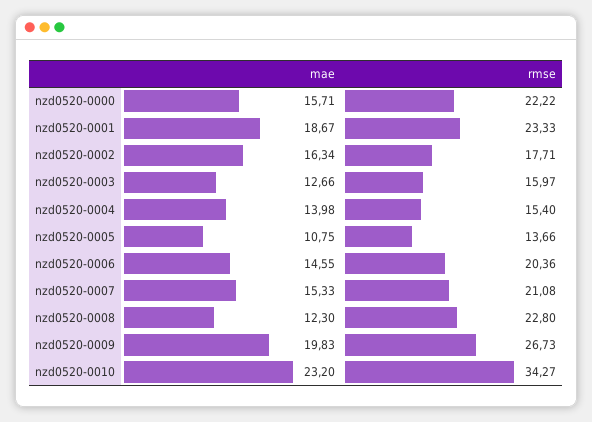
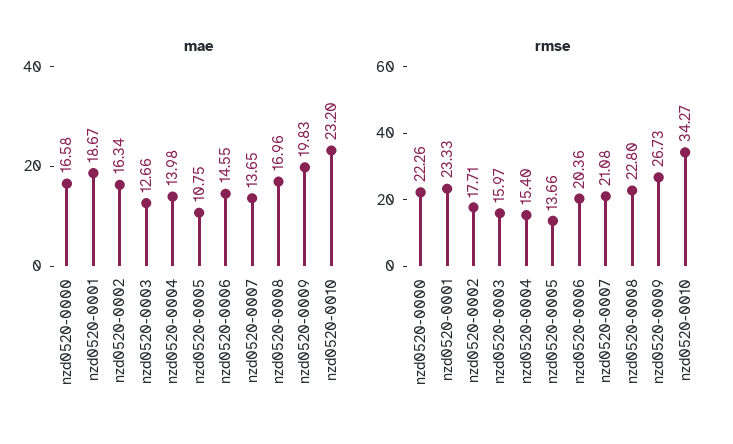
  {
    "mae": {
-     "nzd0520-0000": 15.71,
+     "nzd0520-0000": 16.58,
      "nzd0520-0001": 18.67,
      "nzd0520-0002": 16.34,
      "nzd0520-0003": 12.66,
      "nzd0520-0004": 13.98,
      "nzd0520-0005": 10.75,
      "nzd0520-0006": 14.55,
-     "nzd0520-0007": 15.33,
+     "nzd0520-0007": 13.65,
-     "nzd0520-0008": 12.3,
+     "nzd0520-0008": 16.96,
      "nzd0520-0009": 19.83,
      "nzd0520-0010": 23.2
    },
    "rmse": {
-     "nzd0520-0000": 22.22,
+     "nzd0520-0000": 22.26,
      "nzd0520-0001": 23.33,
      "nzd0520-0002": 17.71,
      "nzd0520-0003": 15.97,
      "nzd0520-0004": 15.4,
      "nzd0520-0005": 13.66,
      "nzd0520-0006": 20.36,
      "nzd0520-0007": 21.08,
      "nzd0520-0008": 22.8,
      "nzd0520-0009": 26.73,
      "nzd0520-0010": 34.27
    }
  }

